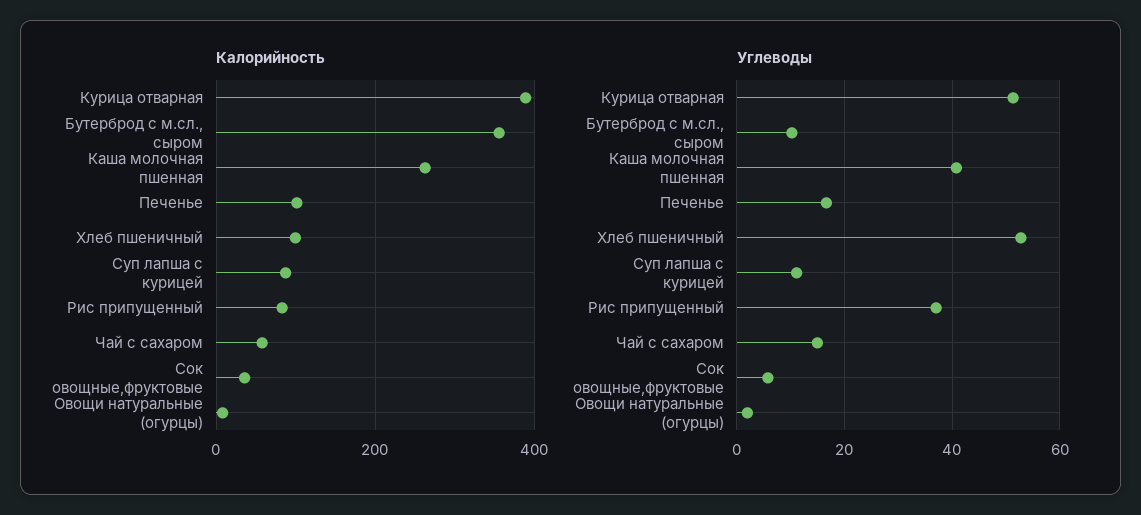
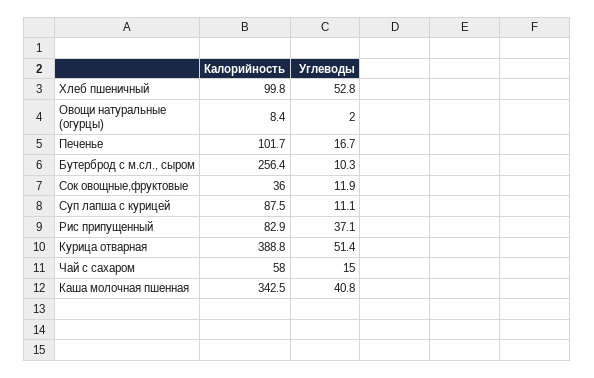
  {
    "Калорийность": {
      "Курица отварная": 388.8,
-     "Бутерброд с м.сл., сыром": 360,
+     "Бутерброд с м.сл., сыром": 256.4,
-     "Каша молочная пшенная": 260,
+     "Каша молочная пшенная": 342.5,
      "Печенье": 101.7,
      "Хлеб пшеничный": 99.8,
      "Суп лапша с курицей": 87.5,
      "Рис припущенный": 82.9,
      "Чай с сахаром": 58,
      "Сок овощные,фруктовые": 36,
      "Овощи натуральные (огурцы)": 8.4
    },
    "Углеводы": {
      "Курица отварная": 51.4,
      "Бутерброд с м.сл., сыром": 10.3,
      "Каша молочная пшенная": 40.8,
      "Печенье": 16.7,
      "Хлеб пшеничный": 52.8,
      "Суп лапша с курицей": 11.1,
      "Рис припущенный": 37.1,
      "Чай с сахаром": 15,
-     "Сок овощные,фруктовые": 6,
+     "Сок овощные,фруктовые": 11.9,
      "Овощи натуральные (огурцы)": 2
    }
  }

